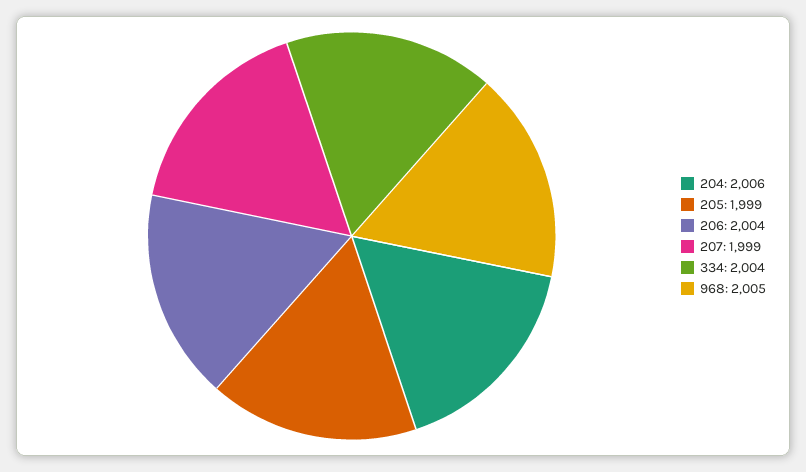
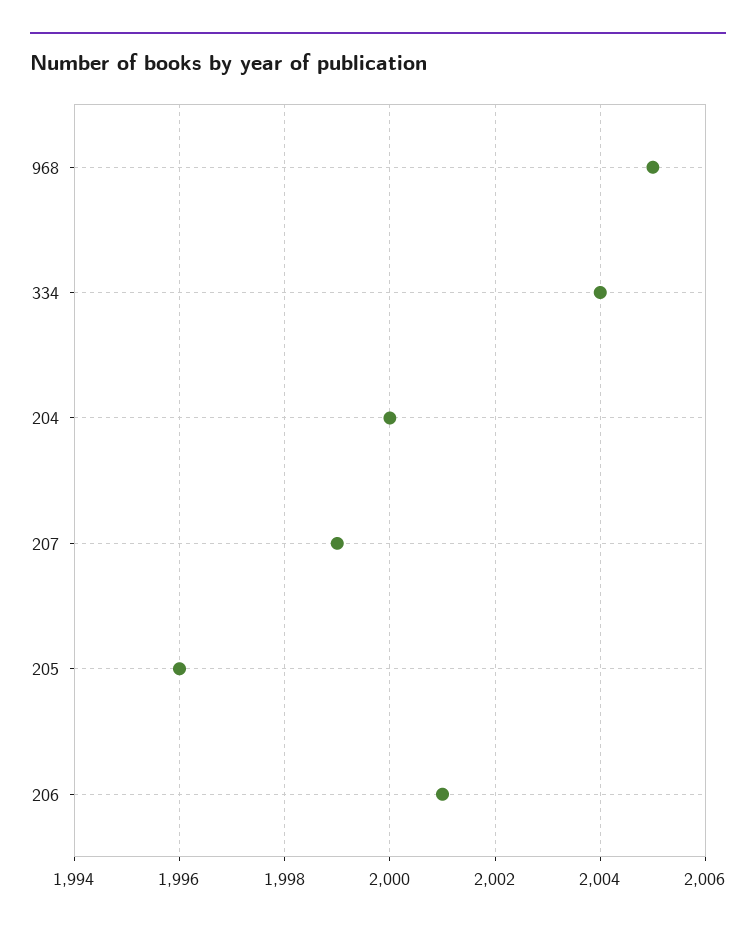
  {
-   "204": 2006,
+   "204": 2000,
-   "205": 1999,
+   "205": 1996,
-   "206": 2004,
+   "206": 2001,
    "207": 1999,
    "334": 2004,
    "968": 2005
  }

